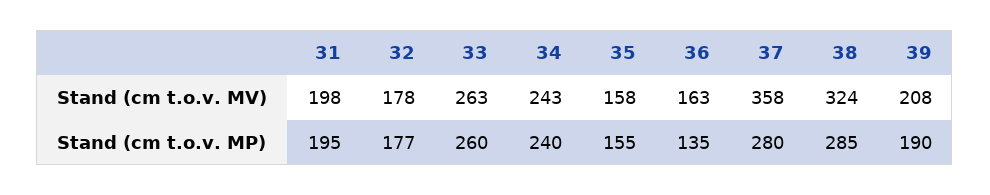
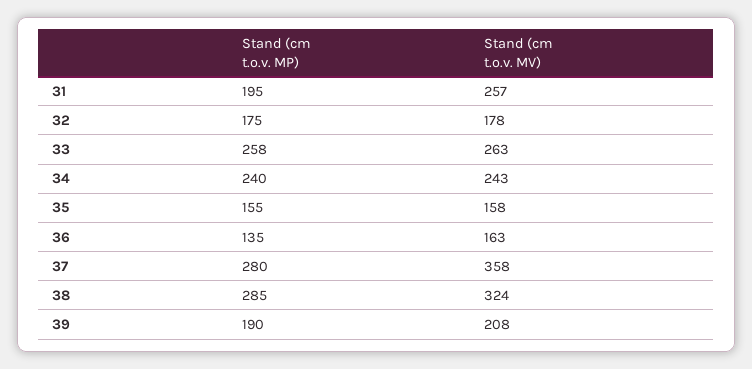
  {
    "31": {
-     "Stand (cm t.o.v. MV)": 198,
+     "Stand (cm t.o.v. MV)": 257,
      "Stand (cm t.o.v. MP)": 195
    },
    "32": {
      "Stand (cm t.o.v. MV)": 178,
-     "Stand (cm t.o.v. MP)": 177
+     "Stand (cm t.o.v. MP)": 175
    },
    "33": {
      "Stand (cm t.o.v. MV)": 263,
-     "Stand (cm t.o.v. MP)": 260
+     "Stand (cm t.o.v. MP)": 258
    },
    "34": {
      "Stand (cm t.o.v. MV)": 243,
      "Stand (cm t.o.v. MP)": 240
    },
    "35": {
      "Stand (cm t.o.v. MV)": 158,
      "Stand (cm t.o.v. MP)": 155
    },
    "36": {
      "Stand (cm t.o.v. MV)": 163,
      "Stand (cm t.o.v. MP)": 135
    },
    "37": {
      "Stand (cm t.o.v. MV)": 358,
      "Stand (cm t.o.v. MP)": 280
    },
    "38": {
      "Stand (cm t.o.v. MV)": 324,
      "Stand (cm t.o.v. MP)": 285
    },
    "39": {
      "Stand (cm t.o.v. MV)": 208,
      "Stand (cm t.o.v. MP)": 190
    }
  }

